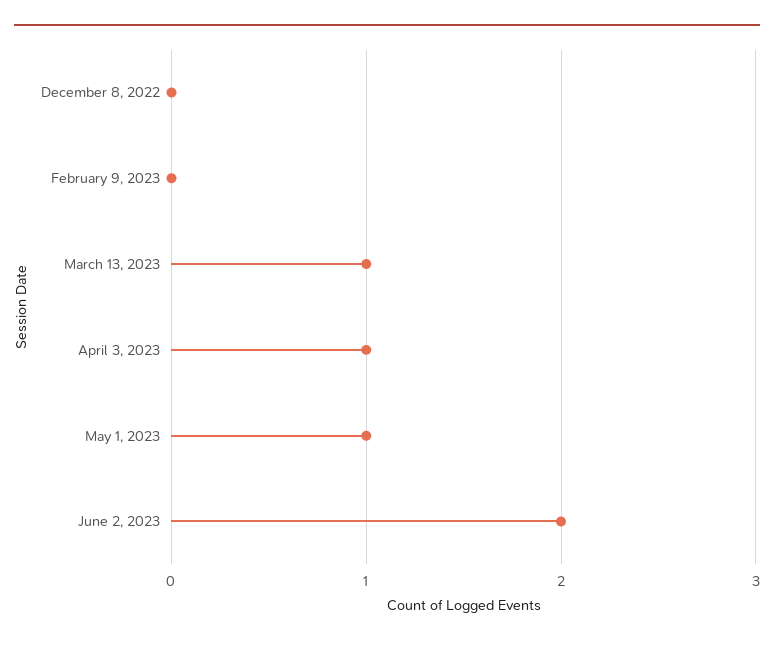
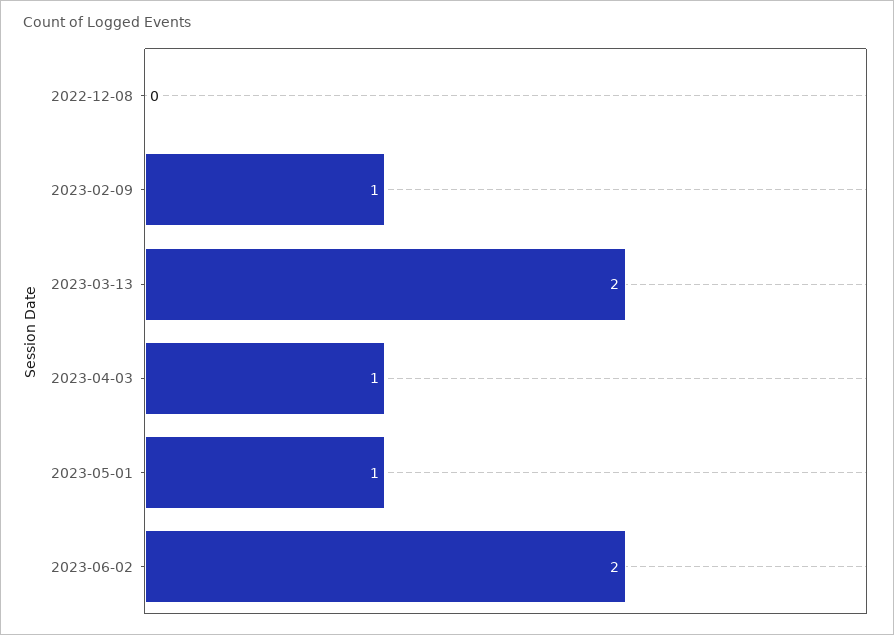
  {
    "December 8, 2022": 0,
-   "February 9, 2023": 0,
+   "February 9, 2023": 1,
-   "March 13, 2023": 1,
+   "March 13, 2023": 2,
    "April 3, 2023": 1,
    "May 1, 2023": 1,
    "June 2, 2023": 2
  }

